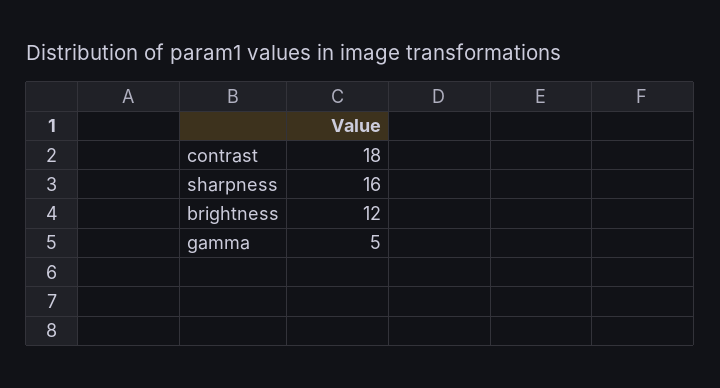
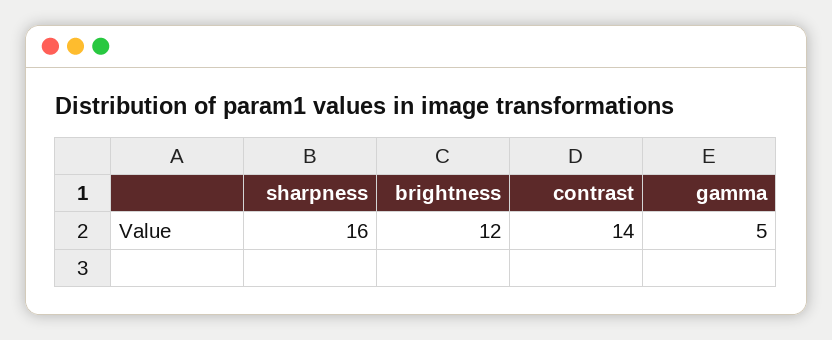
  {
-   "contrast": 18,
+   "contrast": 14,
    "sharpness": 16,
    "brightness": 12,
    "gamma": 5
  }

